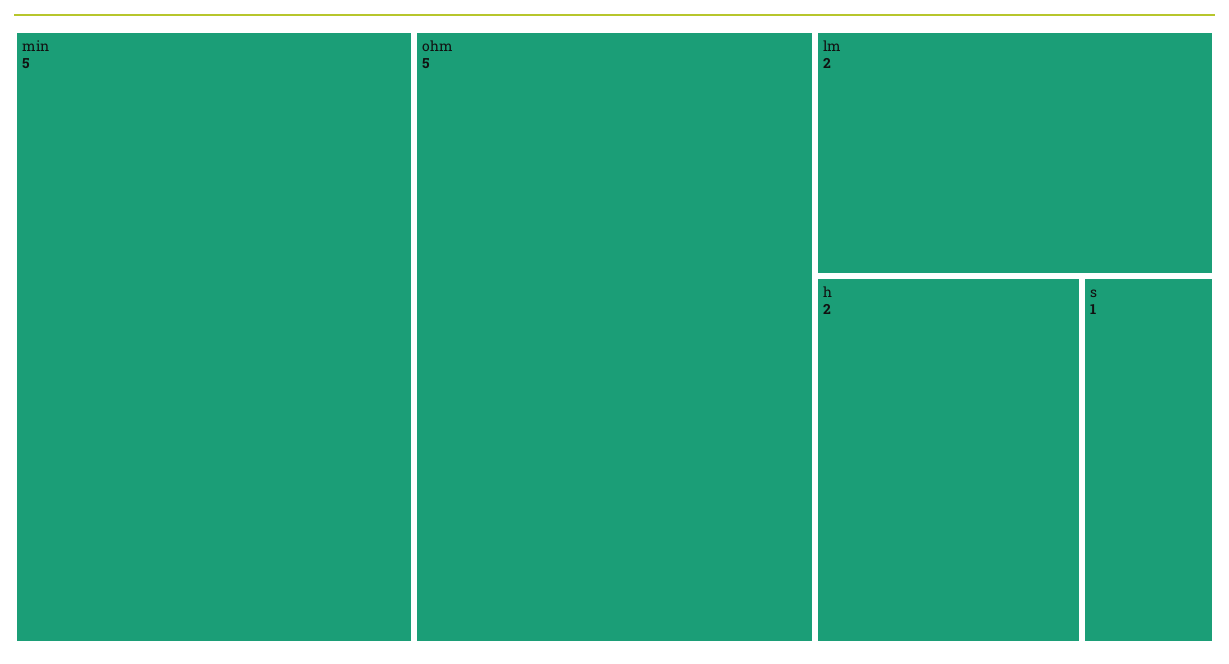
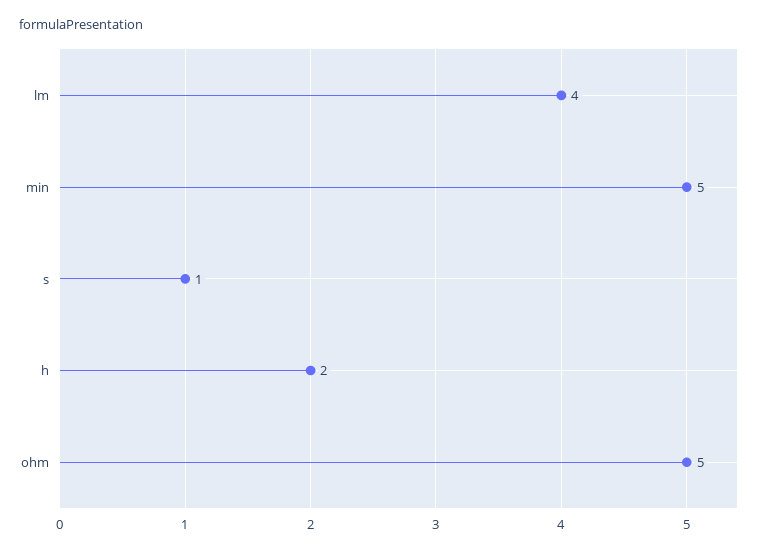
  {
    "min": 5,
    "ohm": 5,
-   "lm": 2,
+   "lm": 4,
    "h": 2,
    "s": 1
  }

